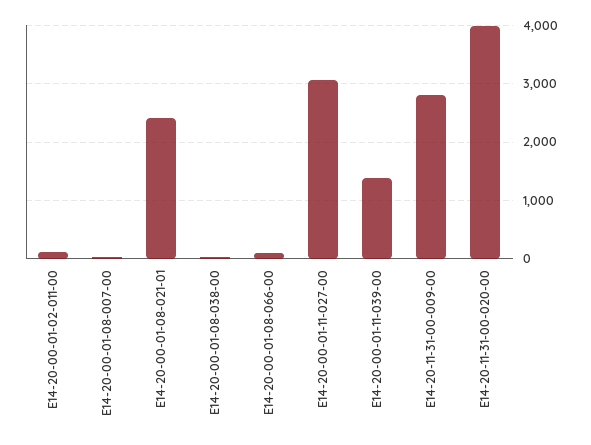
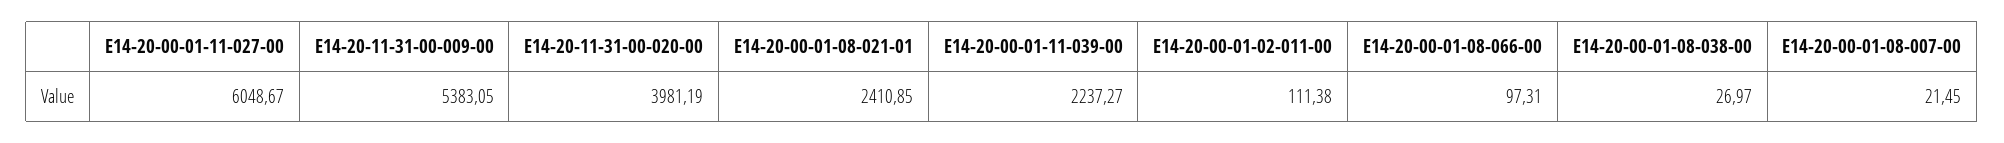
  {
    "E14-20-00-01-02-011-00": 111.38,
    "E14-20-00-01-08-007-00": 21.45,
    "E14-20-00-01-08-021-01": 2410.85,
    "E14-20-00-01-08-038-00": 26.97,
    "E14-20-00-01-08-066-00": 97.31,
-   "E14-20-00-01-11-027-00": 3000,
+   "E14-20-00-01-11-027-00": 6048.67,
-   "E14-20-00-01-11-039-00": 1400,
+   "E14-20-00-01-11-039-00": 2237.27,
-   "E14-20-11-31-00-009-00": 2800,
+   "E14-20-11-31-00-009-00": 5383.05,
    "E14-20-11-31-00-020-00": 3981.19
  }

